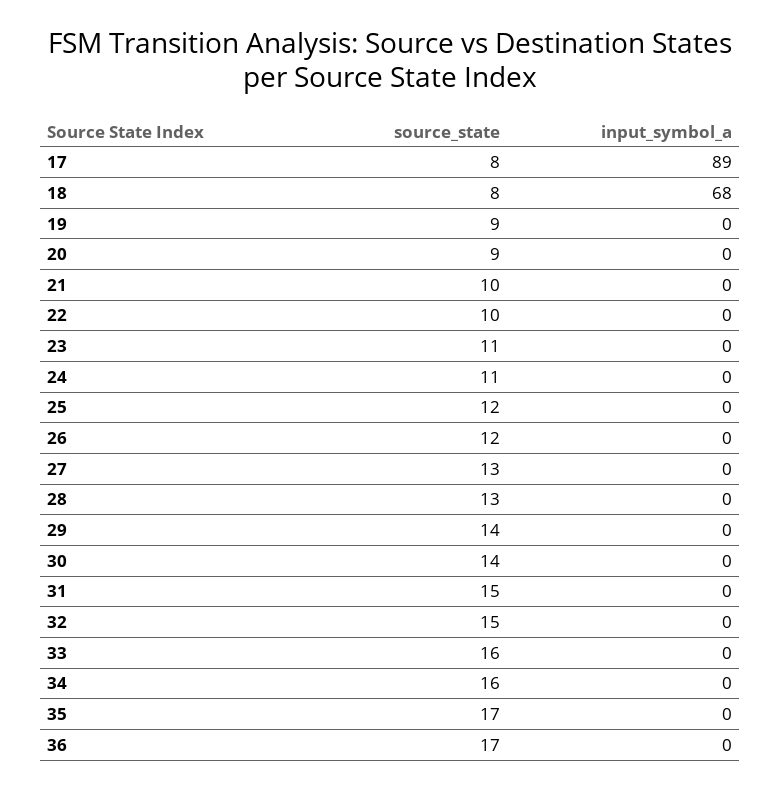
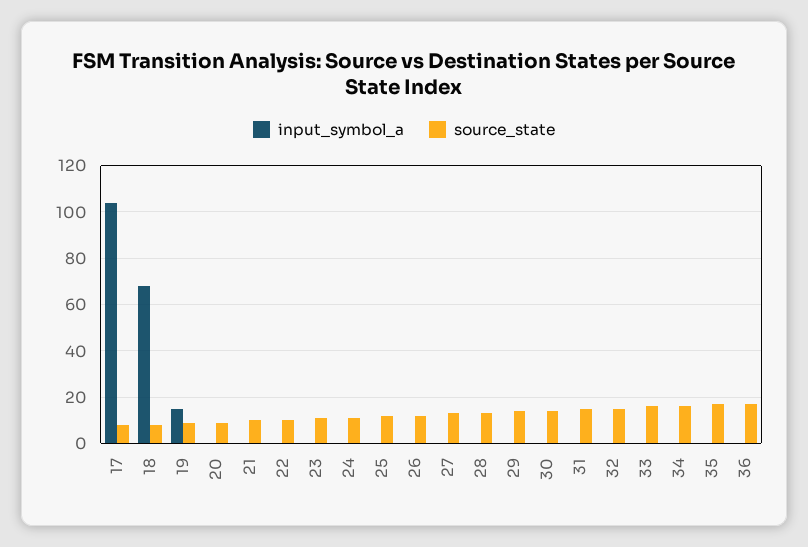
  {
    "source_state": {
      "17": 8,
      "18": 8,
      "19": 9,
      "20": 9,
      "21": 10,
      "22": 10,
      "23": 11,
      "24": 11,
      "25": 12,
      "26": 12,
      "27": 13,
      "28": 13,
      "29": 14,
      "30": 14,
      "31": 15,
      "32": 15,
      "33": 16,
      "34": 16,
      "35": 17,
      "36": 17
    },
    "input_symbol_a": {
-     "17": 89,
+     "17": 105,
      "18": 68,
-     "19": 0,
+     "19": 15,
      "20": 0,
      "21": 0,
      "22": 0,
      "23": 0,
      "24": 0,
      "25": 0,
      "26": 0,
      "27": 0,
      "28": 0,
      "29": 0,
      "30": 0,
      "31": 0,
      "32": 0,
      "33": 0,
      "34": 0,
      "35": 0,
      "36": 0
    }
  }

